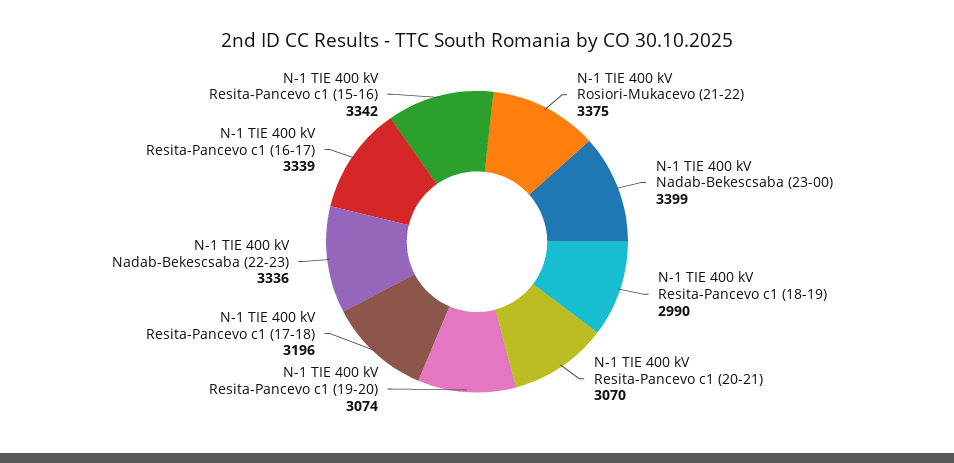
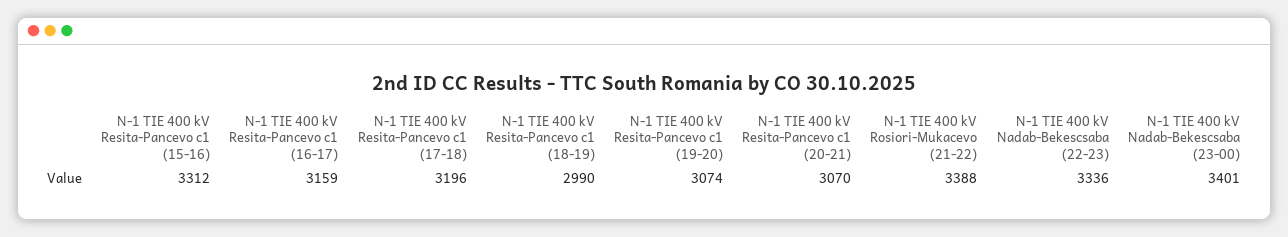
  {
-   "N-1 TIE 400 kV Rosiori-Mukacevo (21-22)": 3375,
+   "N-1 TIE 400 kV Rosiori-Mukacevo (21-22)": 3388,
-   "N-1 TIE 400 kV Nadab-Bekescsaba (23-00)": 3399,
+   "N-1 TIE 400 kV Nadab-Bekescsaba (23-00)": 3401,
    "N-1 TIE 400 kV Resita-Pancevo c1 (18-19)": 2990,
    "N-1 TIE 400 kV Resita-Pancevo c1 (20-21)": 3070,
    "N-1 TIE 400 kV Resita-Pancevo c1 (19-20)": 3074,
    "N-1 TIE 400 kV Resita-Pancevo c1 (17-18)": 3196,
    "N-1 TIE 400 kV Nadab-Bekescsaba (22-23)": 3336,
-   "N-1 TIE 400 kV Resita-Pancevo c1 (16-17)": 3339,
+   "N-1 TIE 400 kV Resita-Pancevo c1 (16-17)": 3159,
-   "N-1 TIE 400 kV Resita-Pancevo c1 (15-16)": 3342
+   "N-1 TIE 400 kV Resita-Pancevo c1 (15-16)": 3312
  }

